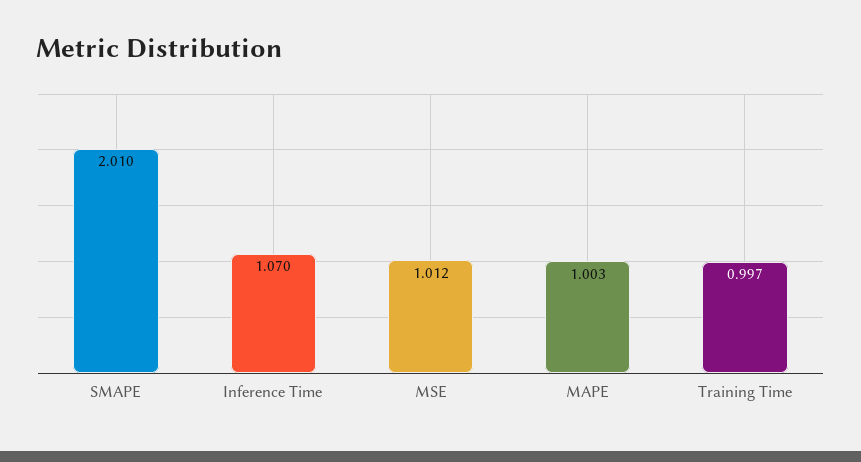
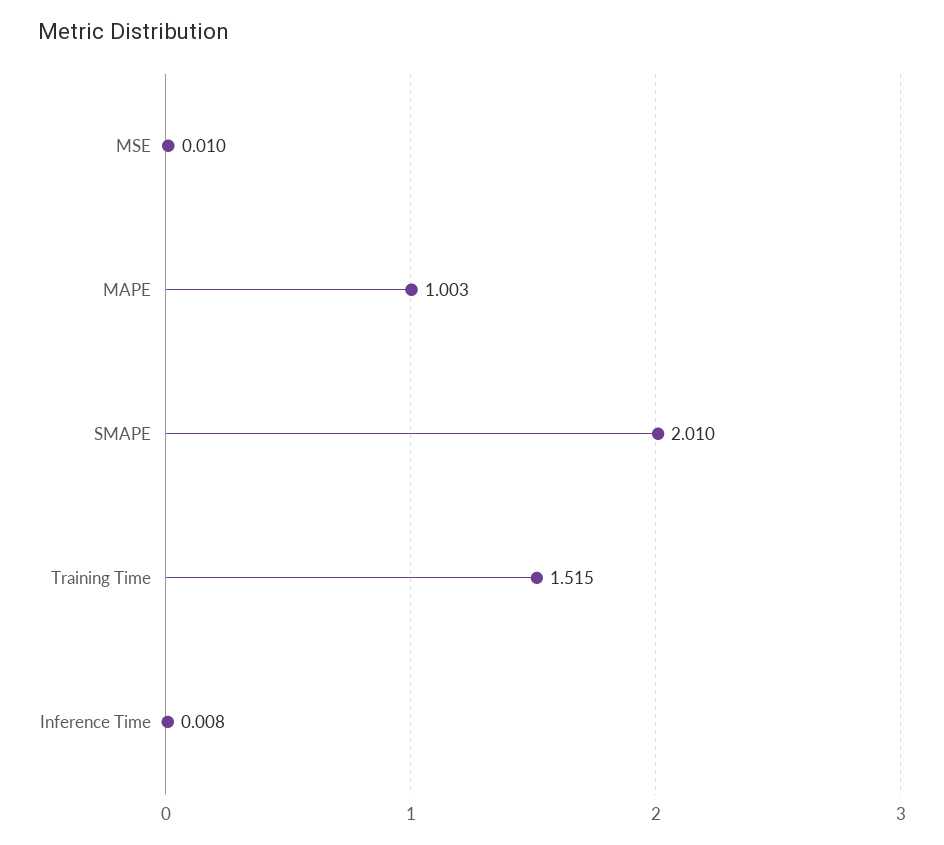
  {
    "SMAPE": 2.01,
-   "Inference Time": 1.07,
+   "Inference Time": 0.008,
-   "MSE": 1.012,
+   "MSE": 0.01,
    "MAPE": 1.003,
-   "Training Time": 0.997
+   "Training Time": 1.515
  }

